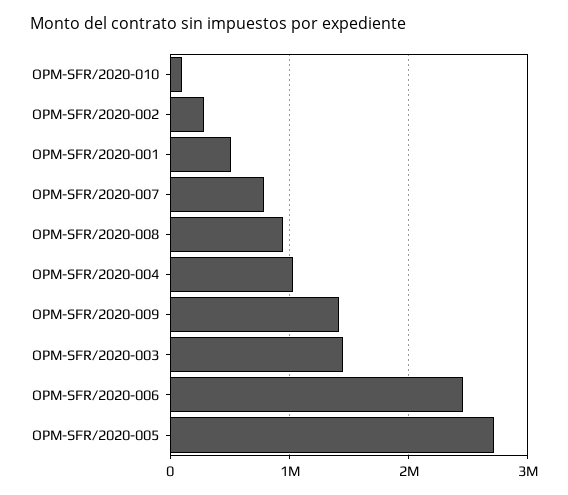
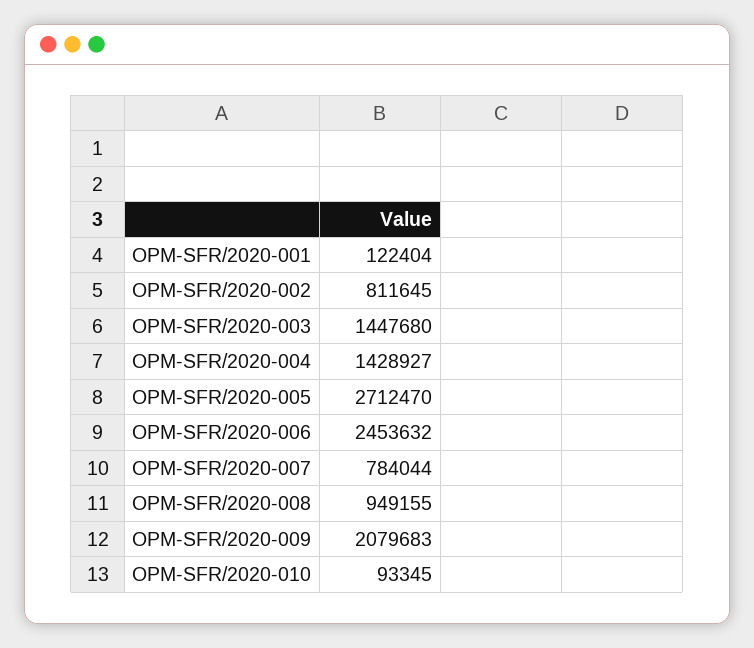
  {
    "OPM-SFR/2020-010": 93345,
-   "OPM-SFR/2020-002": 300000,
+   "OPM-SFR/2020-002": 811645,
-   "OPM-SFR/2020-001": 500000,
+   "OPM-SFR/2020-001": 122404,
    "OPM-SFR/2020-007": 784044,
    "OPM-SFR/2020-008": 949155,
-   "OPM-SFR/2020-004": 1000000,
+   "OPM-SFR/2020-004": 1428927,
-   "OPM-SFR/2020-009": 1400000,
+   "OPM-SFR/2020-009": 2079683,
    "OPM-SFR/2020-003": 1447680,
    "OPM-SFR/2020-006": 2453632,
    "OPM-SFR/2020-005": 2712470
  }

